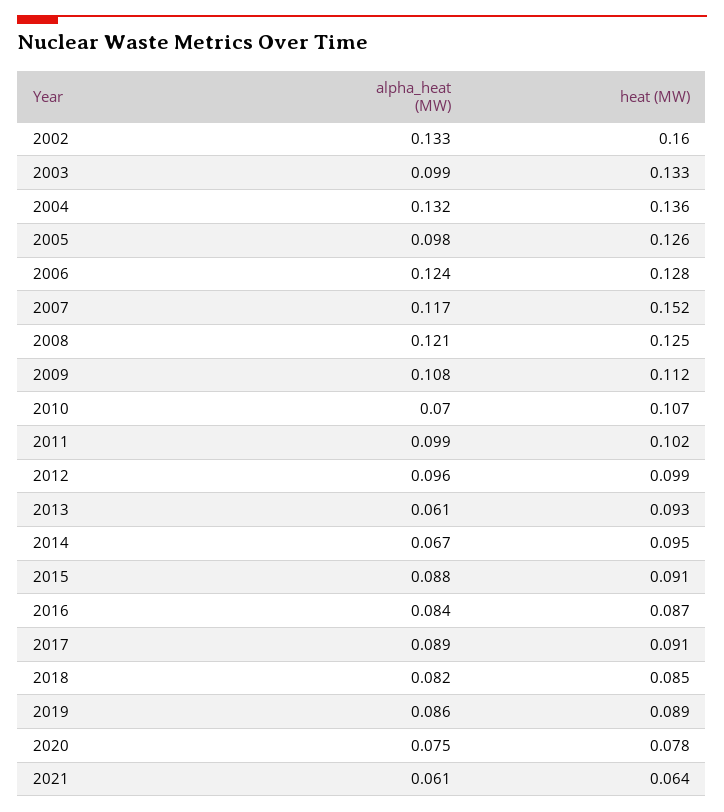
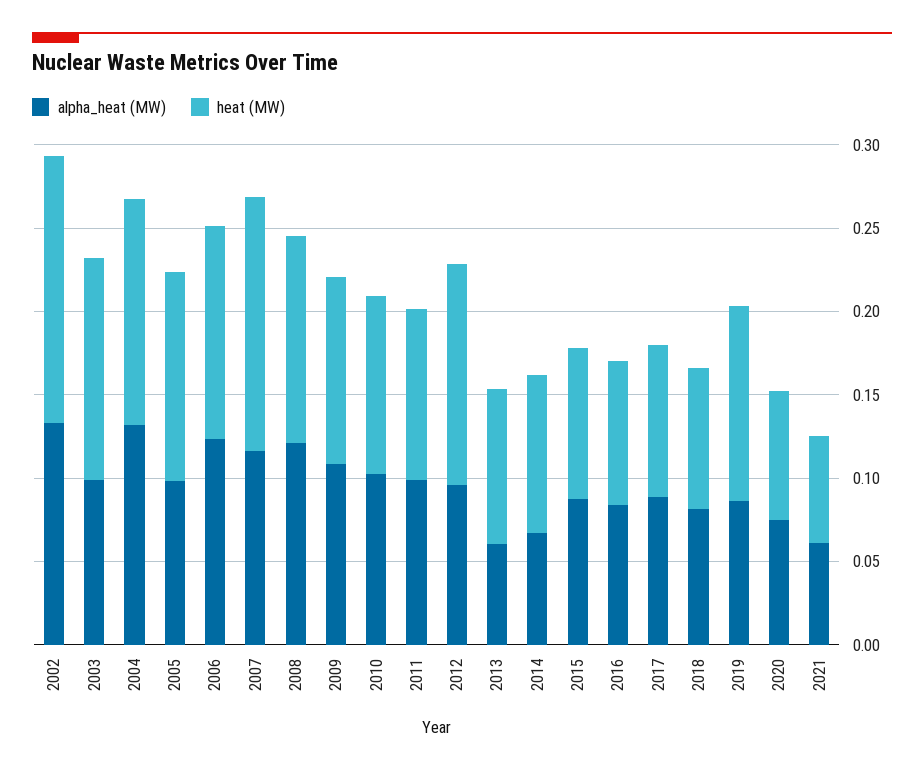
  {
    "alpha_heat (MW)": {
      "2002": 0.133,
      "2003": 0.099,
      "2004": 0.132,
      "2005": 0.098,
      "2006": 0.124,
      "2007": 0.117,
      "2008": 0.121,
      "2009": 0.108,
-     "2010": 0.07,
+     "2010": 0.1,
      "2011": 0.099,
      "2012": 0.096,
      "2013": 0.061,
      "2014": 0.067,
      "2015": 0.088,
      "2016": 0.084,
      "2017": 0.089,
      "2018": 0.082,
      "2019": 0.086,
      "2020": 0.075,
      "2021": 0.061
    },
    "heat (MW)": {
      "2002": 0.16,
      "2003": 0.133,
      "2004": 0.136,
      "2005": 0.126,
      "2006": 0.128,
      "2007": 0.152,
      "2008": 0.125,
      "2009": 0.112,
      "2010": 0.107,
      "2011": 0.102,
-     "2012": 0.099,
+     "2012": 0.13,
      "2013": 0.093,
      "2014": 0.095,
      "2015": 0.091,
      "2016": 0.087,
      "2017": 0.091,
      "2018": 0.085,
-     "2019": 0.089,
+     "2019": 0.12,
      "2020": 0.078,
      "2021": 0.064
    }
  }

